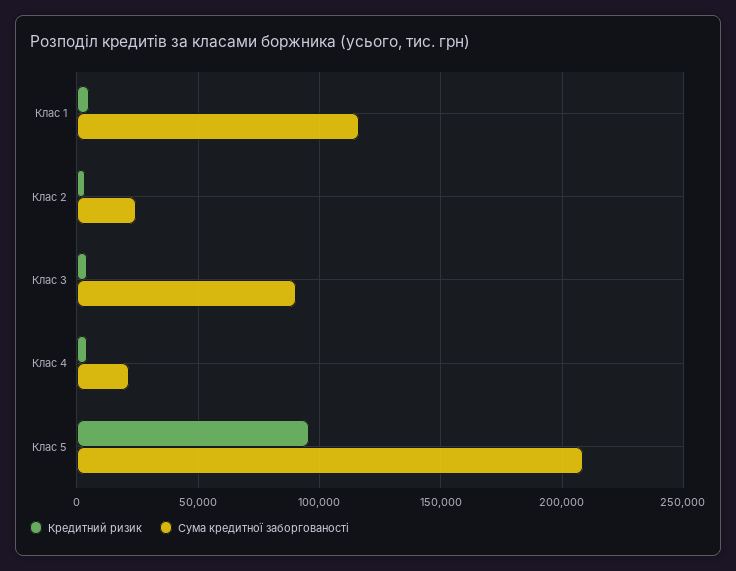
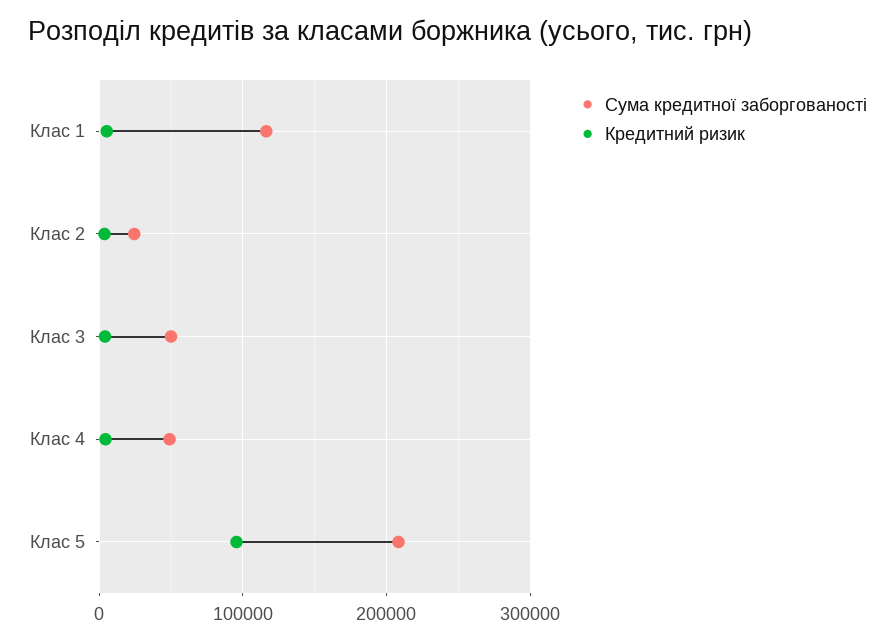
  {
    "Кредитний ризик": {
      "Клас 1": 5000,
      "Клас 2": 5000,
      "Клас 3": 5000,
      "Клас 4": 5000,
      "Клас 5": 95000
    },
    "Сума кредитної заборгованості": {
      "Клас 1": 115000,
      "Клас 2": 25000,
-     "Клас 3": 90000,
+     "Клас 3": 50000,
-     "Клас 4": 20000,
+     "Клас 4": 50000,
      "Клас 5": 210000
    }
  }

